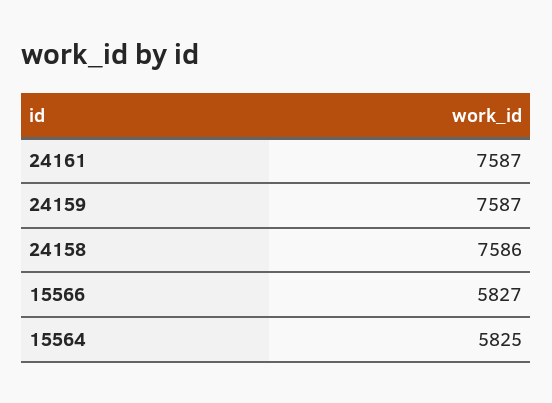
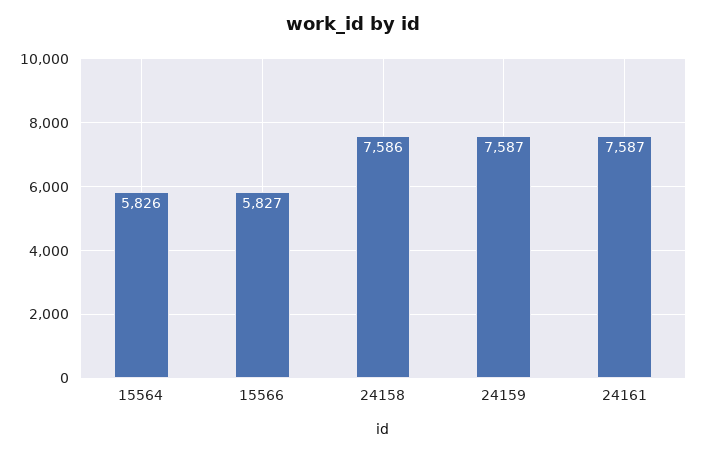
  {
    "24161": 7587,
    "24159": 7587,
    "24158": 7586,
    "15566": 5827,
-   "15564": 5825
+   "15564": 5826
  }

